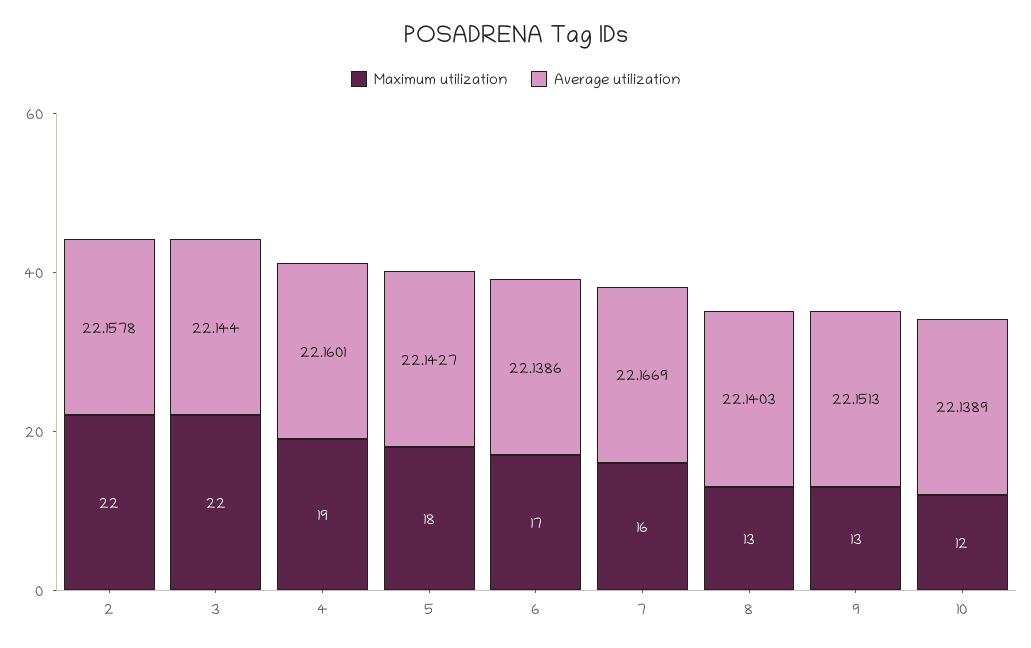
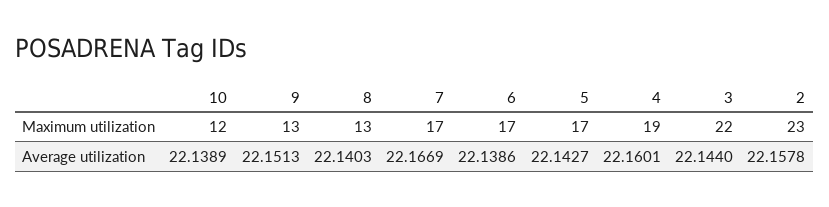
  {
    "Maximum utilization": {
-     "2": 22,
+     "2": 23,
      "3": 22,
      "4": 19,
-     "5": 18,
+     "5": 17,
      "6": 17,
-     "7": 16,
+     "7": 17,
      "8": 13,
      "9": 13,
      "10": 12
    },
    "Average utilization": {
      "2": 22.1578,
      "3": 22.144,
      "4": 22.1601,
      "5": 22.1427,
      "6": 22.1386,
      "7": 22.1669,
      "8": 22.1403,
      "9": 22.1513,
      "10": 22.1389
    }
  }

